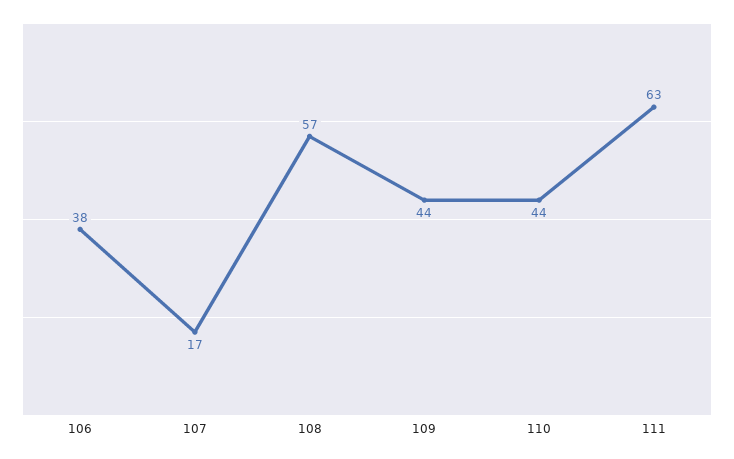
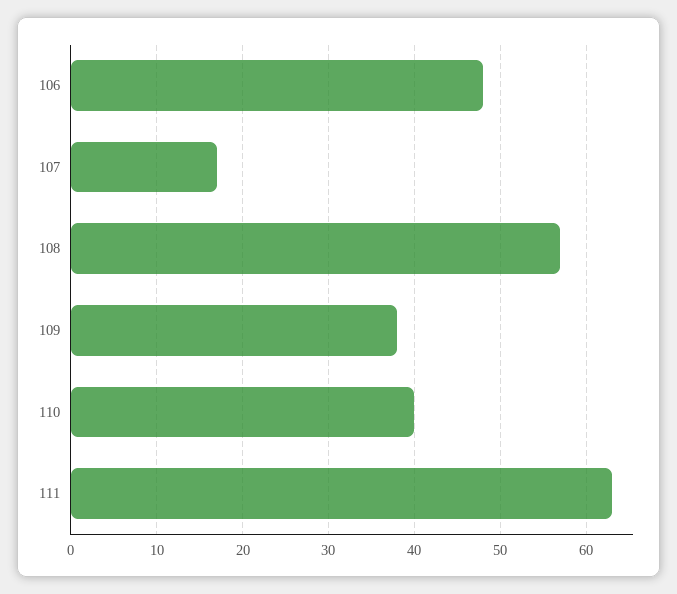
  {
-   "106": 38,
+   "106": 48,
    "107": 17,
    "108": 57,
-   "109": 44,
+   "109": 38,
-   "110": 44,
+   "110": 40,
    "111": 63
  }

